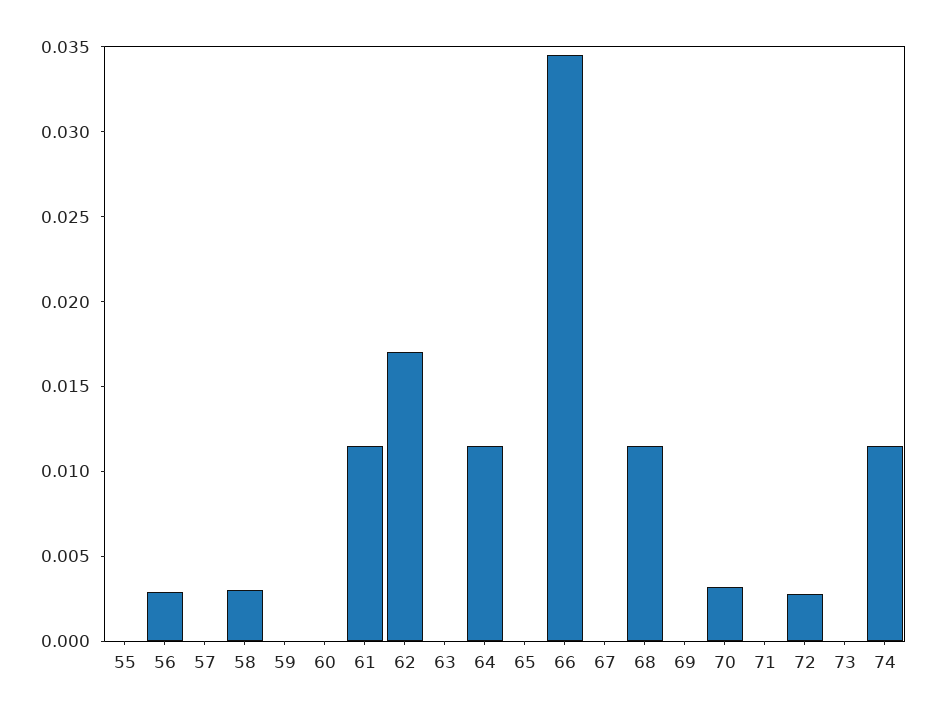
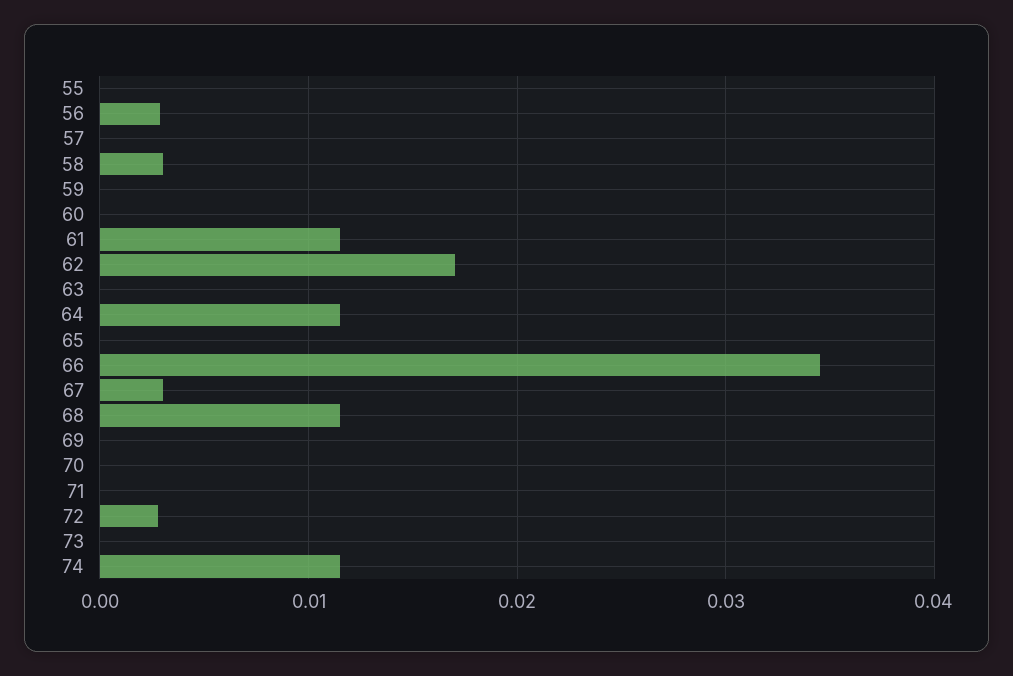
  {
    "55": 0,
    "56": 0.003,
    "57": 0,
    "58": 0.003,
    "59": 0,
    "60": 0,
    "61": 0.012,
    "62": 0.017,
    "63": 0,
    "64": 0.012,
    "65": 0,
    "66": 0.035,
-   "67": 0,
+   "67": 0.003,
    "68": 0.012,
    "69": 0,
-   "70": 0.003,
+   "70": 0,
    "71": 0,
    "72": 0.003,
    "73": 0,
    "74": 0.012
  }

